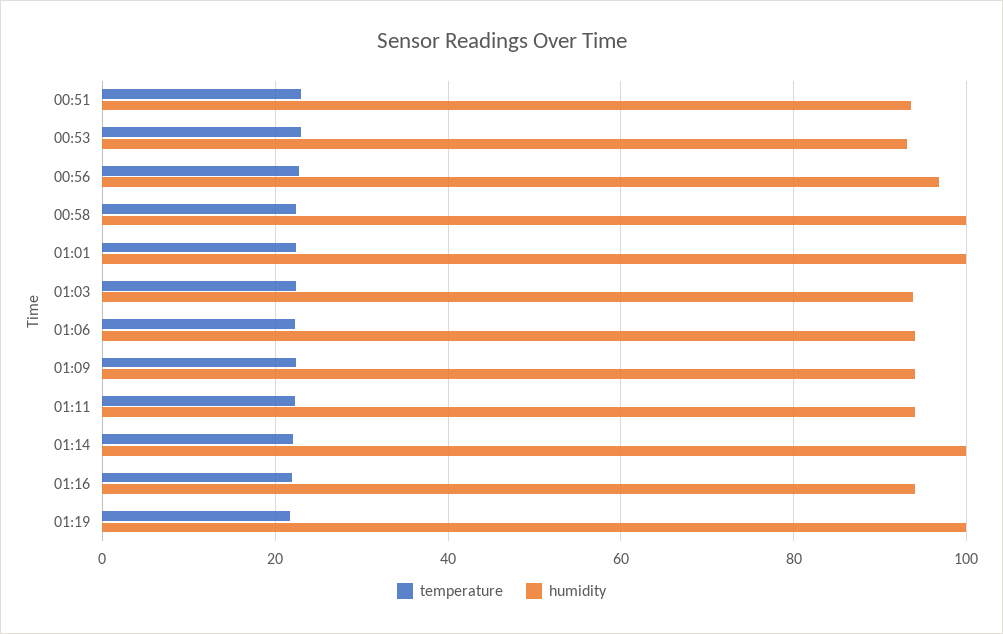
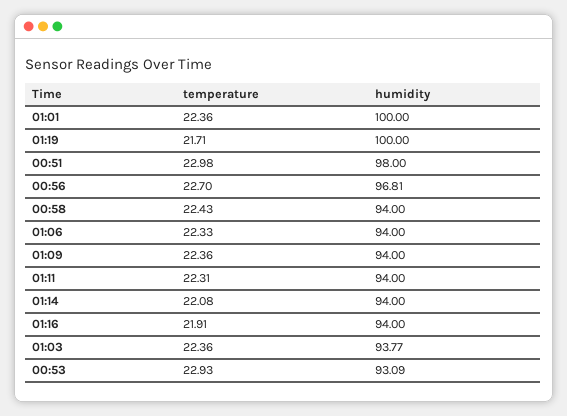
  {
    "temperature": {
      "00:51": 22.98,
      "00:53": 22.93,
      "00:56": 22.7,
      "00:58": 22.43,
      "01:01": 22.36,
      "01:03": 22.36,
      "01:06": 22.33,
      "01:09": 22.36,
      "01:11": 22.31,
      "01:14": 22.08,
      "01:16": 21.91,
      "01:19": 21.71
    },
    "humidity": {
-     "00:51": 94,
+     "00:51": 98,
      "00:53": 93.09,
      "00:56": 96.81,
-     "00:58": 100,
+     "00:58": 94,
      "01:01": 100,
      "01:03": 93.77,
      "01:06": 94,
      "01:09": 94,
      "01:11": 94,
-     "01:14": 100,
+     "01:14": 94,
      "01:16": 94,
      "01:19": 100
    }
  }

